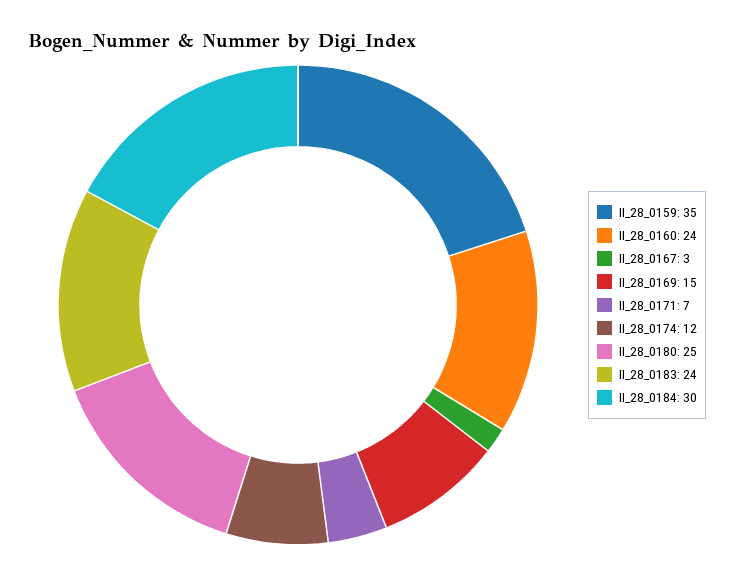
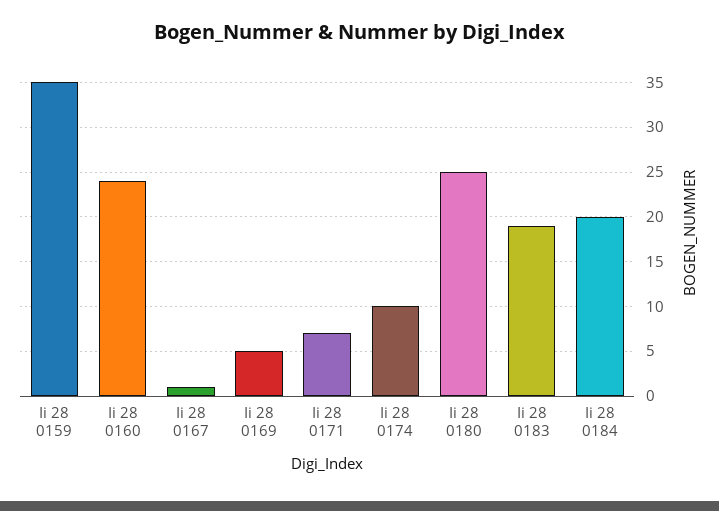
  {
    "II_28_0159": 35,
    "II_28_0160": 24,
-   "II_28_0167": 3,
+   "II_28_0167": 1,
-   "II_28_0169": 15,
+   "II_28_0169": 5,
    "II_28_0171": 7,
-   "II_28_0174": 12,
+   "II_28_0174": 10,
    "II_28_0180": 25,
-   "II_28_0183": 24,
+   "II_28_0183": 19,
-   "II_28_0184": 30
+   "II_28_0184": 20
  }

